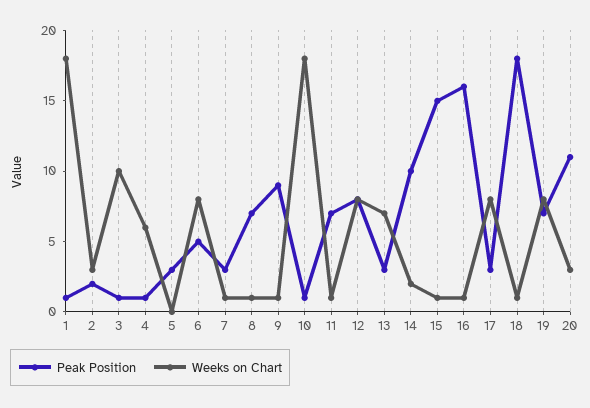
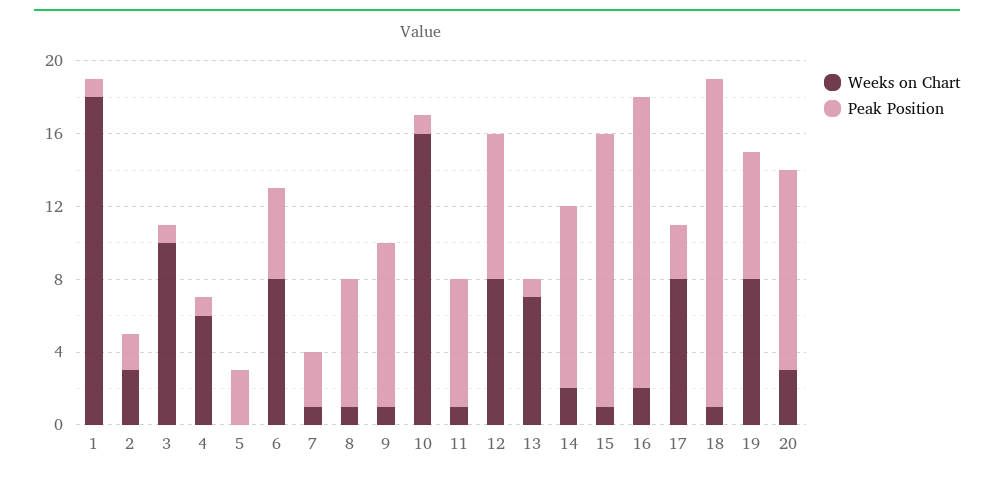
  {
    "Peak Position": {
      "1": 1,
      "2": 2,
      "3": 1,
      "4": 1,
      "5": 3,
      "6": 5,
      "7": 3,
      "8": 7,
      "9": 9,
      "10": 1,
      "11": 7,
      "12": 8,
-     "13": 3,
+     "13": 1,
      "14": 10,
      "15": 15,
      "16": 16,
      "17": 3,
      "18": 18,
      "19": 7,
      "20": 11
    },
    "Weeks on Chart": {
      "1": 18,
      "2": 3,
      "3": 10,
      "4": 6,
      "5": 0,
      "6": 8,
      "7": 1,
      "8": 1,
      "9": 1,
-     "10": 18,
+     "10": 16,
      "11": 1,
      "12": 8,
      "13": 7,
      "14": 2,
      "15": 1,
-     "16": 1,
+     "16": 2,
      "17": 8,
      "18": 1,
      "19": 8,
      "20": 3
    }
  }

